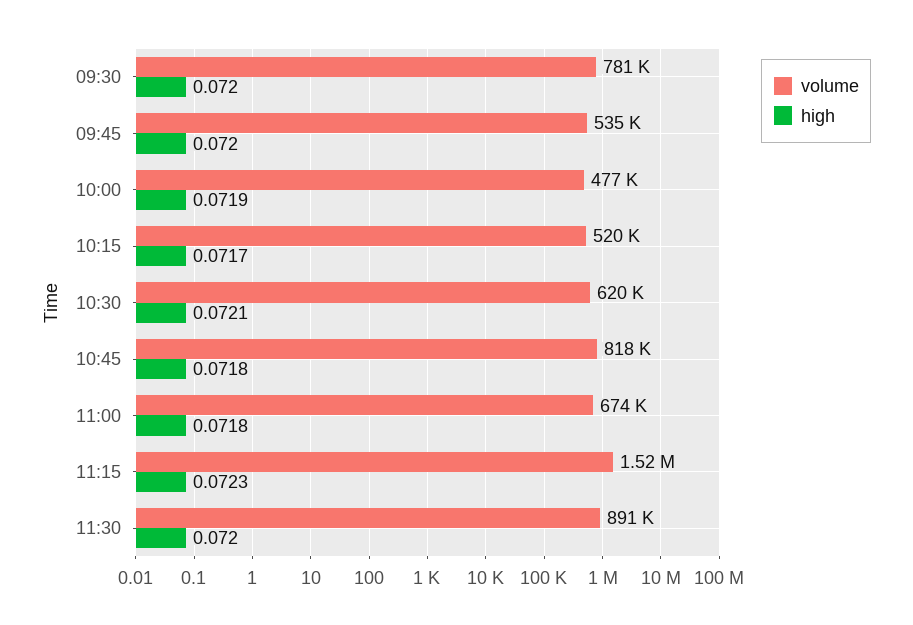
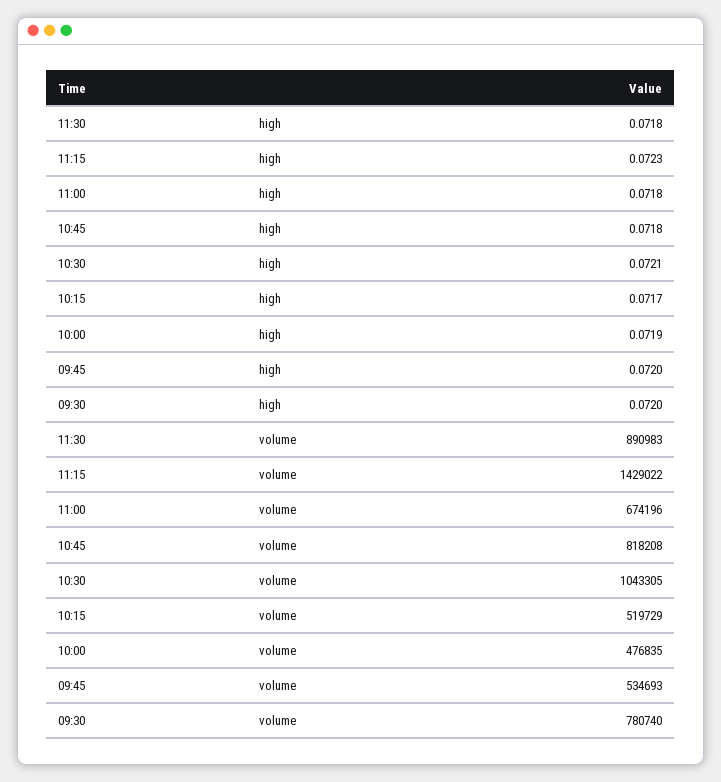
  {
    "volume": {
      "09:30": 780740,
      "09:45": 534693,
      "10:00": 476835,
      "10:15": 519729,
-     "10:30": 620000,
+     "10:30": 1043305,
      "10:45": 818208,
      "11:00": 674196,
-     "11:15": 1520000,
+     "11:15": 1429022,
      "11:30": 890983
    },
    "high": {
      "09:30": 0.072,
      "09:45": 0.072,
      "10:00": 0.0719,
      "10:15": 0.0717,
      "10:30": 0.0721,
      "10:45": 0.0718,
      "11:00": 0.0718,
      "11:15": 0.0723,
-     "11:30": 0.072
+     "11:30": 0.0718
    }
  }

